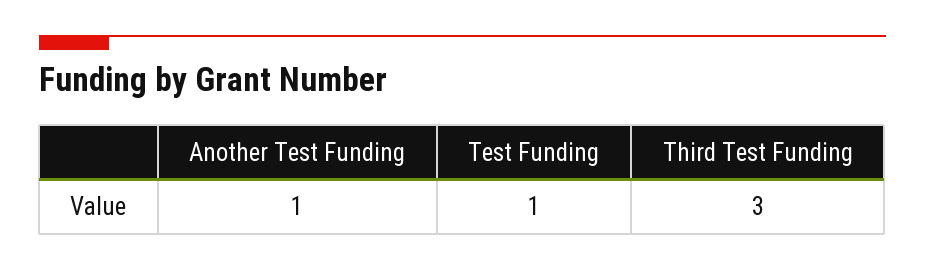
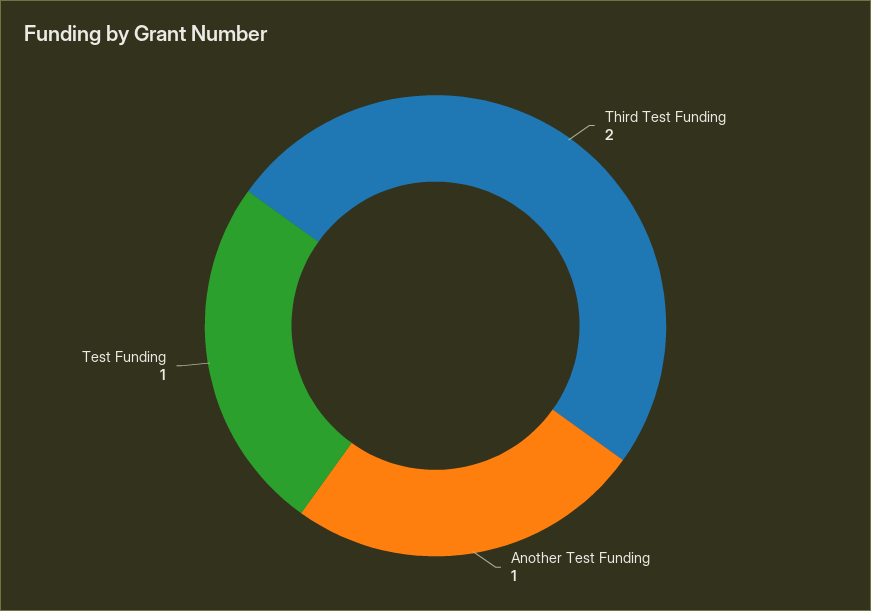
  {
    "Another Test Funding": 1,
    "Test Funding": 1,
-   "Third Test Funding": 3
+   "Third Test Funding": 2
  }

